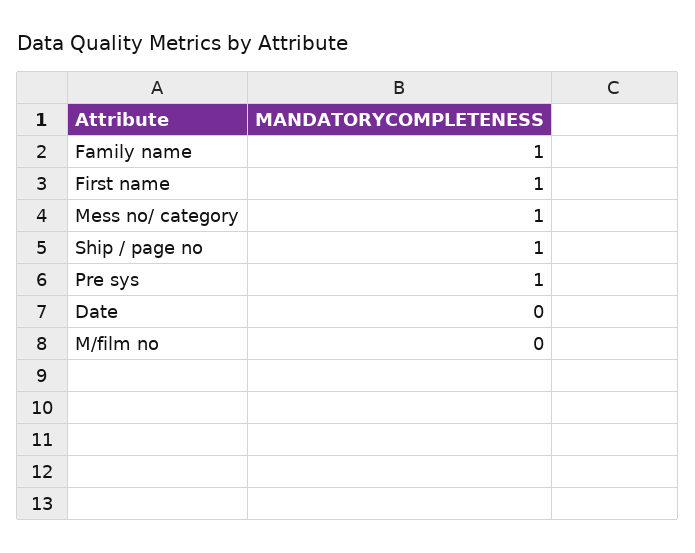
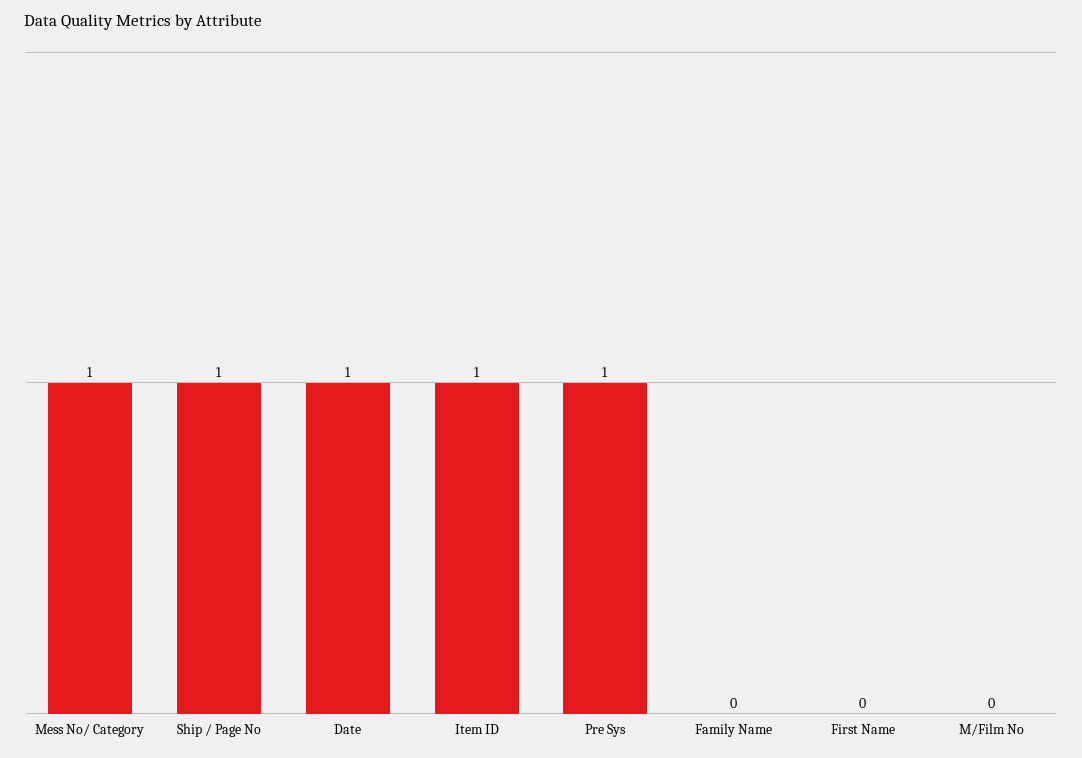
  {
-   "Family name": 1,
+   "Family name": 0,
-   "First name": 1,
+   "First name": 0,
    "Mess no/ category": 1,
    "Ship / page no": 1,
    "Pre sys": 1,
-   "Date": 0,
+   "Date": 1,
-   "M/film no": 0
+   "M/film no": 0,
+   "Item ID": 1
  }

